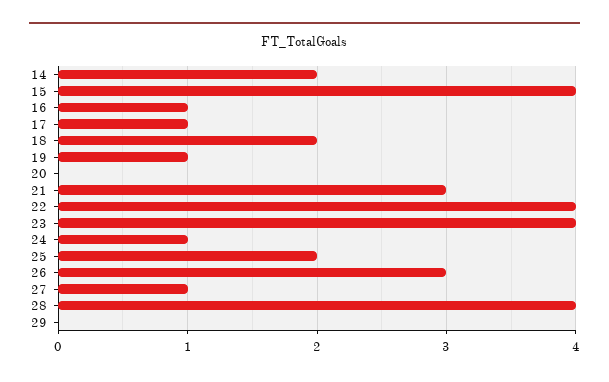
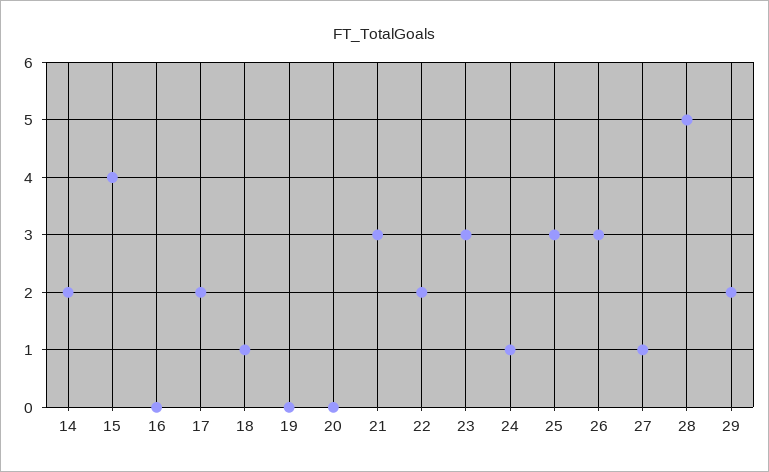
  {
    "14": 2,
    "15": 4,
-   "16": 1,
+   "16": 0,
-   "17": 1,
+   "17": 2,
-   "18": 2,
+   "18": 1,
-   "19": 1,
+   "19": 0,
    "20": 0,
    "21": 3,
-   "22": 4,
+   "22": 2,
-   "23": 4,
+   "23": 3,
    "24": 1,
-   "25": 2,
+   "25": 3,
    "26": 3,
    "27": 1,
-   "28": 4,
+   "28": 5,
-   "29": 0
+   "29": 2
  }

